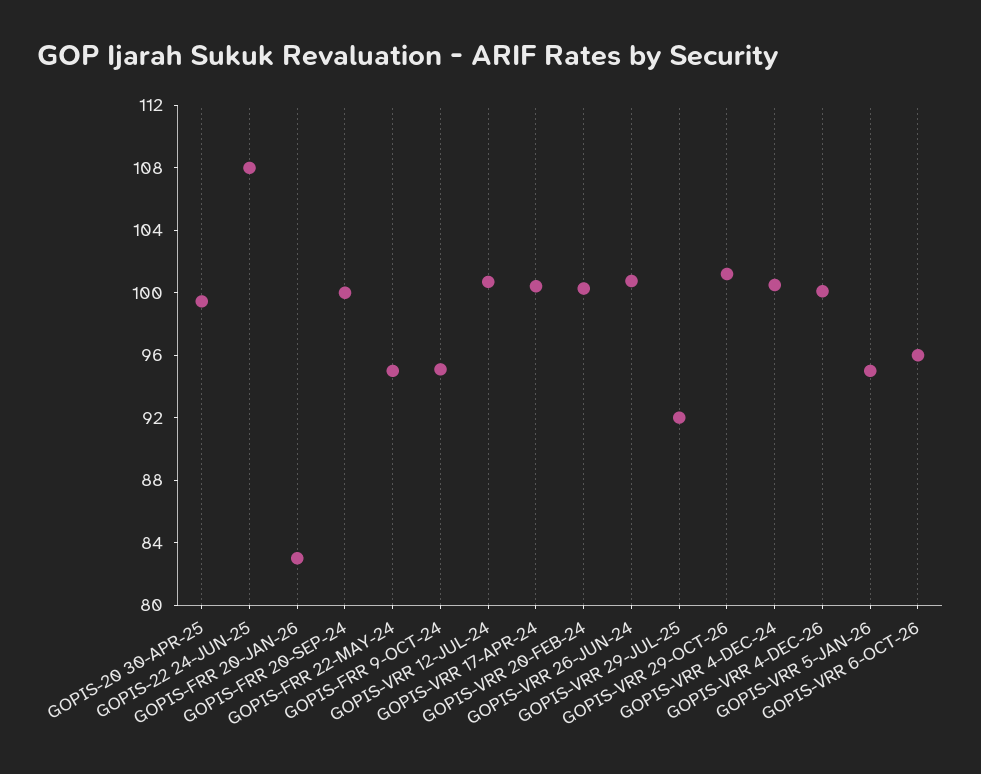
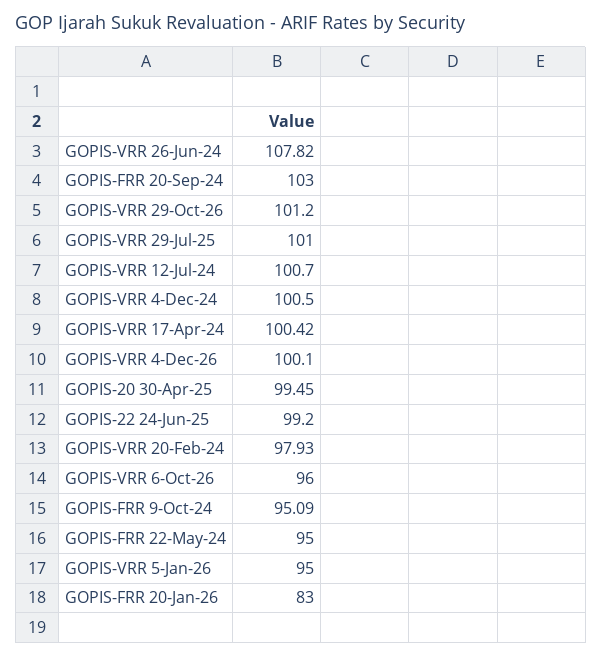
  {
    "GOPIS-20 30-APR-25": 99.45,
-   "GOPIS-22 24-JUN-25": 108,
+   "GOPIS-22 24-JUN-25": 99.2,
    "GOPIS-FRR 20-JAN-26": 83,
-   "GOPIS-FRR 20-SEP-24": 100,
+   "GOPIS-FRR 20-SEP-24": 103,
    "GOPIS-FRR 22-MAY-24": 95,
    "GOPIS-FRR 9-OCT-24": 95.09,
    "GOPIS-VRR 12-JUL-24": 100.7,
    "GOPIS-VRR 17-APR-24": 100.42,
-   "GOPIS-VRR 20-FEB-24": 100,
+   "GOPIS-VRR 20-FEB-24": 97.93,
-   "GOPIS-VRR 26-JUN-24": 101,
+   "GOPIS-VRR 26-JUN-24": 107.82,
-   "GOPIS-VRR 29-JUL-25": 92,
+   "GOPIS-VRR 29-JUL-25": 101,
    "GOPIS-VRR 29-OCT-26": 101.2,
    "GOPIS-VRR 4-DEC-24": 100.5,
    "GOPIS-VRR 4-DEC-26": 100.1,
    "GOPIS-VRR 5-JAN-26": 95,
    "GOPIS-VRR 6-OCT-26": 96
  }

